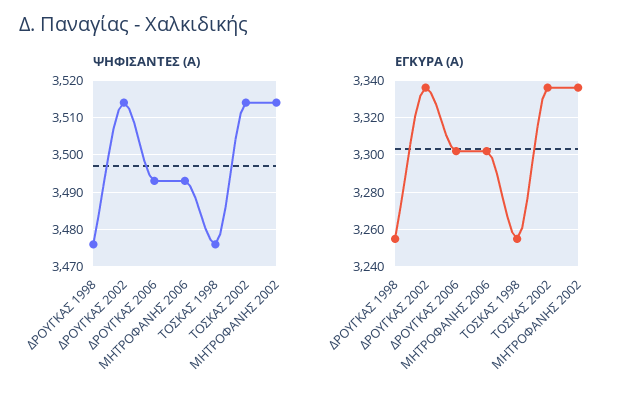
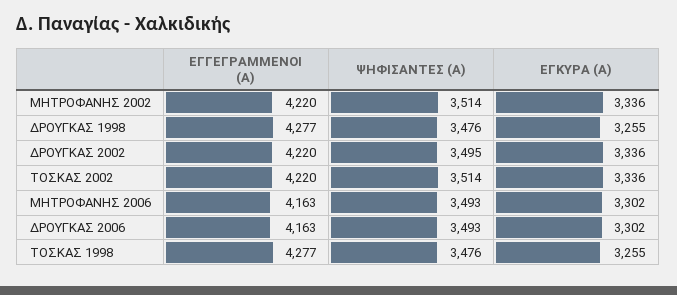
  {
    "ΨΗΦΙΣΑΝΤΕΣ (Α)": {
      "ΔΡΟΥΓΚΑΣ 1998": 3476,
-     "ΔΡΟΥΓΚΑΣ 2002": 3515,
+     "ΔΡΟΥΓΚΑΣ 2002": 3495,
      "ΔΡΟΥΓΚΑΣ 2006": 3493,
      "ΜΗΤΡΟΦΑΝΗΣ 2006": 3493,
      "ΤΟΣΚΑΣ 1998": 3476,
      "ΤΟΣΚΑΣ 2002": 3514,
      "ΜΗΤΡΟΦΑΝΗΣ 2002": 3514
    },
    "ΕΓΚΥΡΑ (Α)": {
      "ΔΡΟΥΓΚΑΣ 1998": 3255,
      "ΔΡΟΥΓΚΑΣ 2002": 3336,
      "ΔΡΟΥΓΚΑΣ 2006": 3302,
      "ΜΗΤΡΟΦΑΝΗΣ 2006": 3302,
      "ΤΟΣΚΑΣ 1998": 3255,
      "ΤΟΣΚΑΣ 2002": 3336,
      "ΜΗΤΡΟΦΑΝΗΣ 2002": 3336
-   }
+   },
+   "ΕΓΓΕΓΡΑΜΜΕΝΟΙ (Α)": {
+     "ΜΗΤΡΟΦΑΝΗΣ 2002": 4220,
+     "ΔΡΟΥΓΚΑΣ 1998": 4277,
+     "ΔΡΟΥΓΚΑΣ 2002": 4220,
+     "ΤΟΣΚΑΣ 2002": 4220,
+     "ΜΗΤΡΟΦΑΝΗΣ 2006": 4163,
+     "ΔΡΟΥΓΚΑΣ 2006": 4163,
+     "ΤΟΣΚΑΣ 1998": 4277
+   }
  }

